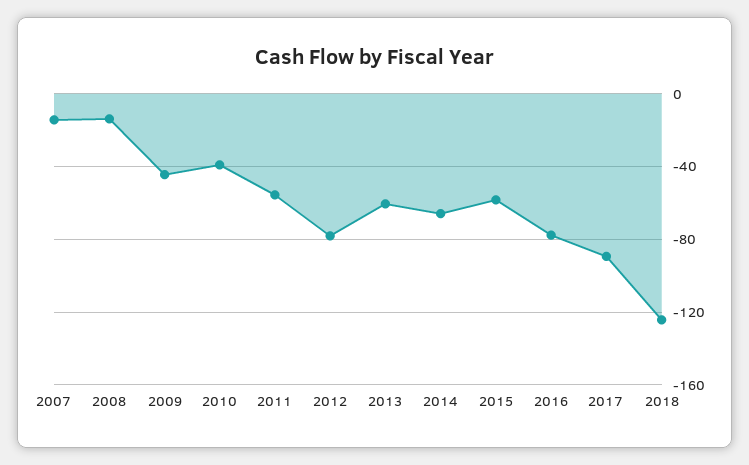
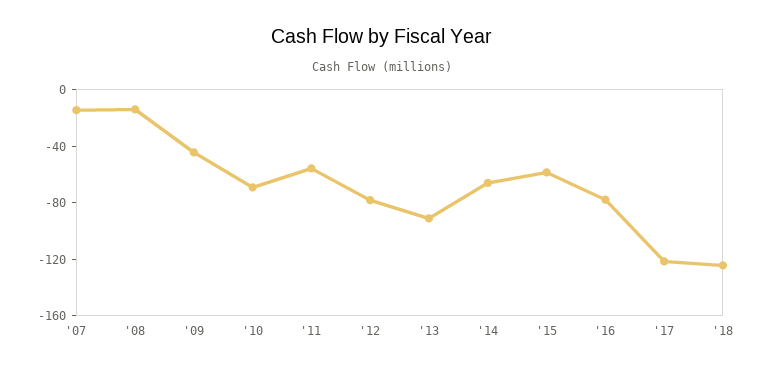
  {
    "2007": -15,
    "2008": -15,
    "2009": -45,
-   "2010": -40,
+   "2010": -70,
    "2011": -55,
    "2012": -80,
-   "2013": -60,
+   "2013": -90,
    "2014": -65,
    "2015": -60,
    "2016": -80,
-   "2017": -90,
+   "2017": -120,
    "2018": -125
  }

